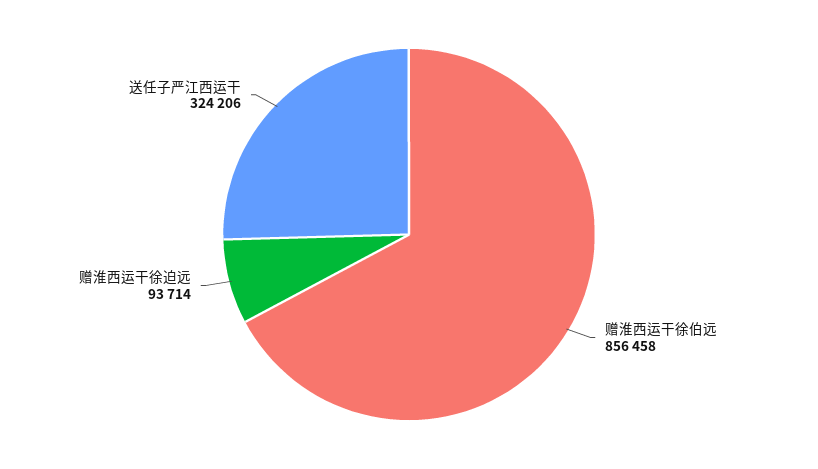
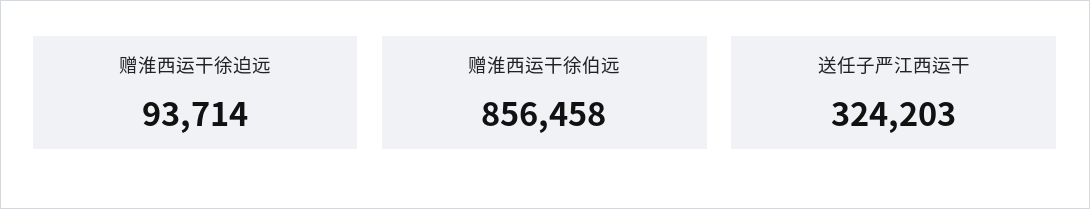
  {
    "赠淮西运干徐伯远": 856458,
    "赠淮西运干徐迫远": 93714,
-   "送任子严江西运干": 324206
+   "送任子严江西运干": 324203
  }

